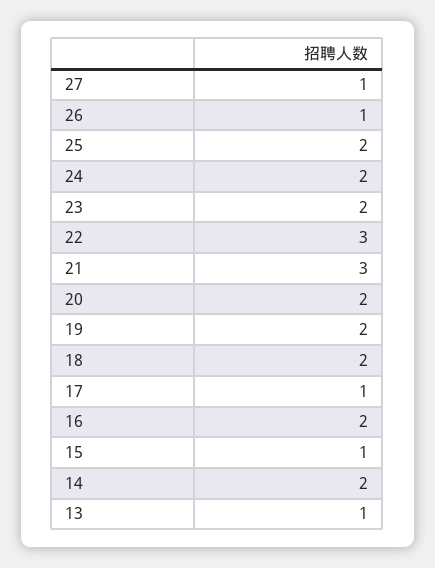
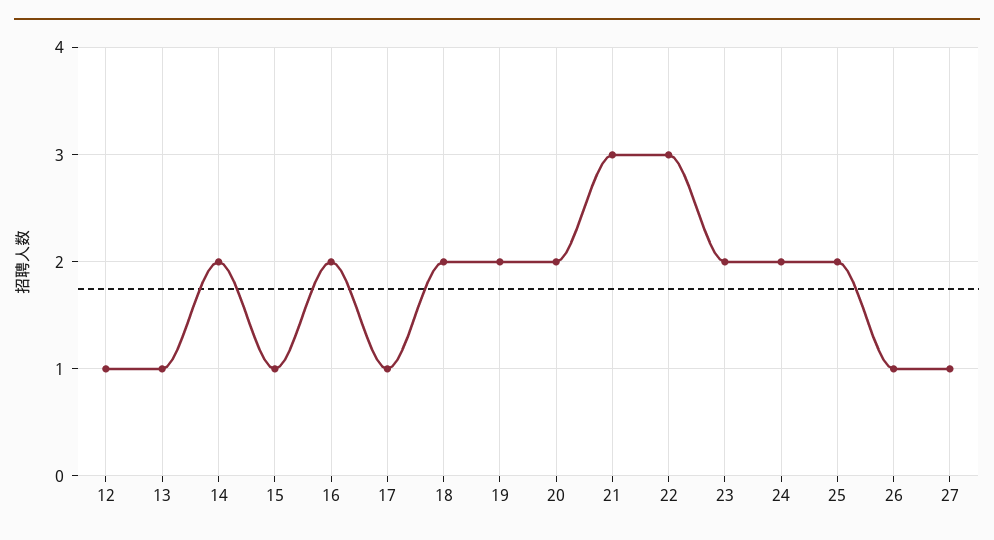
  {
    "27": 1,
    "26": 1,
    "25": 2,
    "24": 2,
    "23": 2,
    "22": 3,
    "21": 3,
    "20": 2,
    "19": 2,
    "18": 2,
    "17": 1,
    "16": 2,
    "15": 1,
    "14": 2,
-   "13": 1
+   "13": 1,
+   "12": 1
  }

